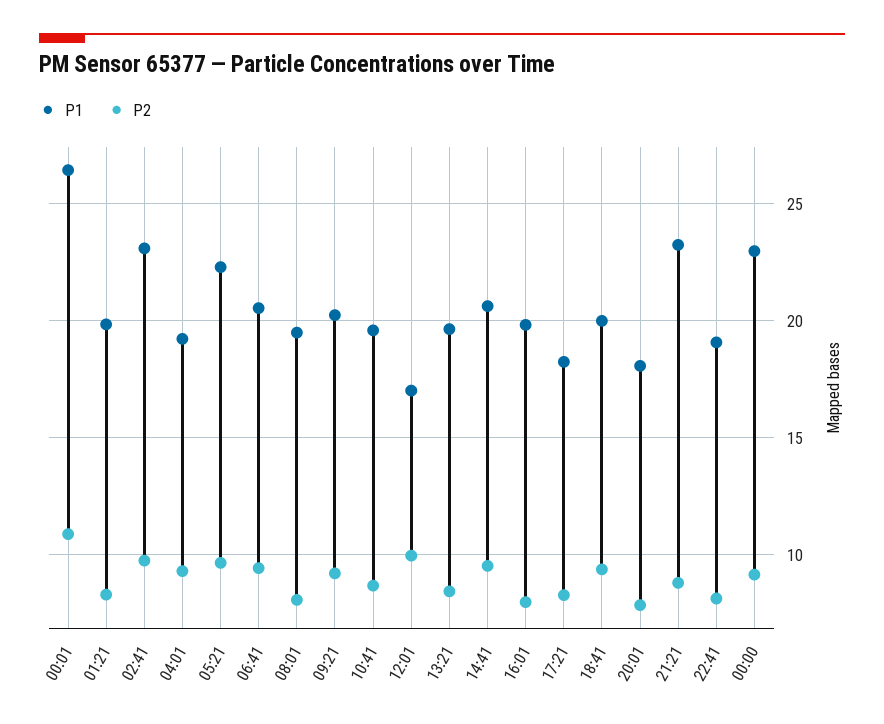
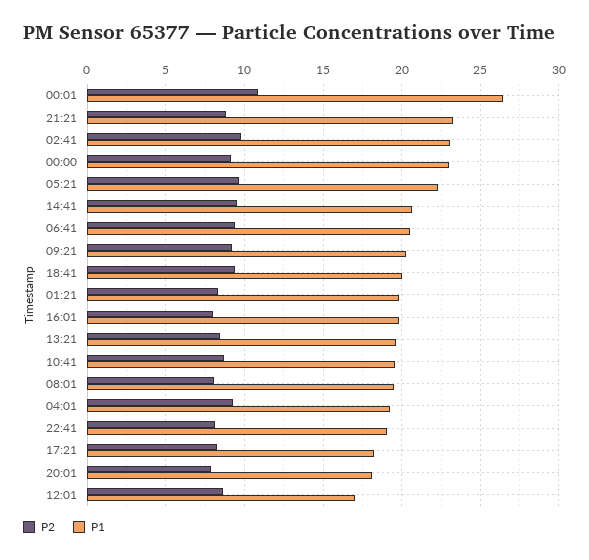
  {
    "P1": {
      "00:01": 26.5,
      "01:21": 20,
      "02:41": 23,
      "04:01": 19,
      "05:21": 22.5,
      "06:41": 20.5,
      "08:01": 19.5,
      "09:21": 20.5,
      "10:41": 19.5,
      "12:01": 17,
      "13:21": 19.5,
      "14:41": 20.5,
      "16:01": 20,
      "17:21": 18.5,
      "18:41": 20,
      "20:01": 18,
      "21:21": 23.5,
      "22:41": 19,
      "00:00": 23
    },
    "P2": {
      "00:01": 11,
      "01:21": 8.5,
      "02:41": 10,
      "04:01": 9.5,
      "05:21": 9.5,
      "06:41": 9.5,
      "08:01": 8,
      "09:21": 9,
      "10:41": 8.5,
-     "12:01": 10,
+     "12:01": 8.5,
      "13:21": 8.5,
      "14:41": 9.5,
      "16:01": 8,
      "17:21": 8.5,
      "18:41": 9.5,
      "20:01": 8,
      "21:21": 9,
      "22:41": 8,
      "00:00": 9
    }
  }

